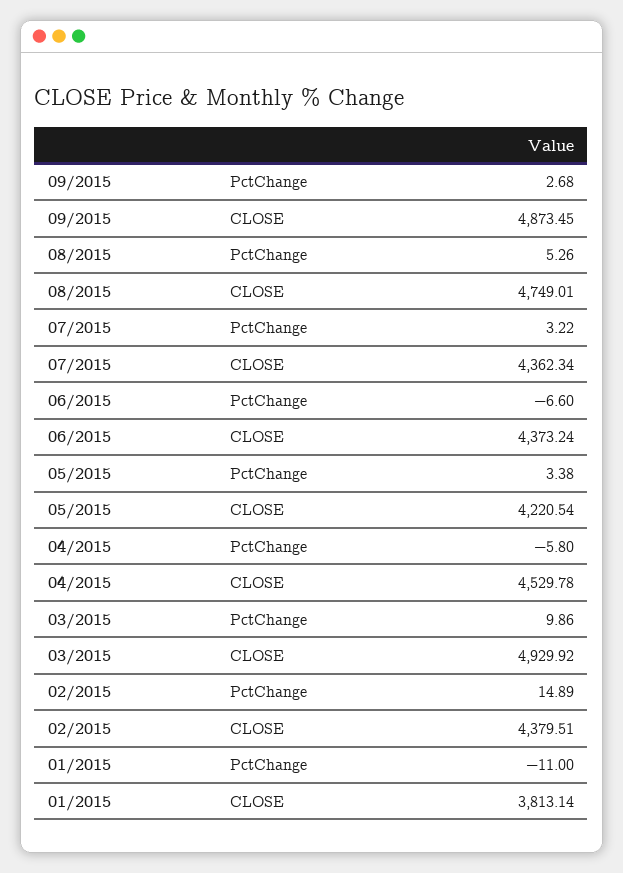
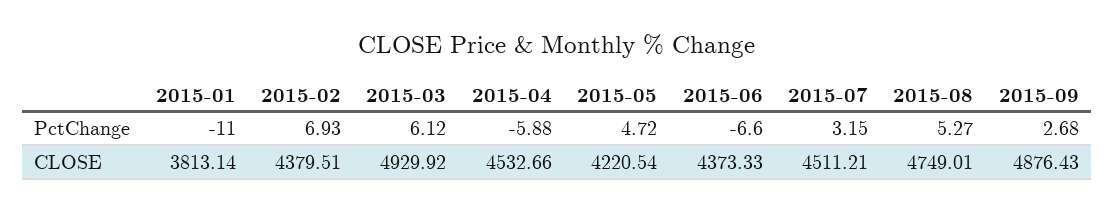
  {
    "09/2015": {
      "PctChange": 2.68,
-     "CLOSE": 4873.45
+     "CLOSE": 4876.43
    },
    "08/2015": {
-     "PctChange": 5.26,
+     "PctChange": 5.27,
      "CLOSE": 4749.01
    },
    "07/2015": {
-     "PctChange": 3.22,
+     "PctChange": 3.15,
-     "CLOSE": 4362.34
+     "CLOSE": 4511.21
    },
    "06/2015": {
      "PctChange": -6.6,
-     "CLOSE": 4373.24
+     "CLOSE": 4373.33
    },
    "05/2015": {
-     "PctChange": 3.38,
+     "PctChange": 4.72,
      "CLOSE": 4220.54
    },
    "04/2015": {
-     "PctChange": -5.8,
+     "PctChange": -5.88,
-     "CLOSE": 4529.78
+     "CLOSE": 4532.66
    },
    "03/2015": {
-     "PctChange": 9.86,
+     "PctChange": 6.12,
      "CLOSE": 4929.92
    },
    "02/2015": {
-     "PctChange": 14.89,
+     "PctChange": 6.93,
      "CLOSE": 4379.51
    },
    "01/2015": {
      "PctChange": -11,
      "CLOSE": 3813.14
    }
  }

